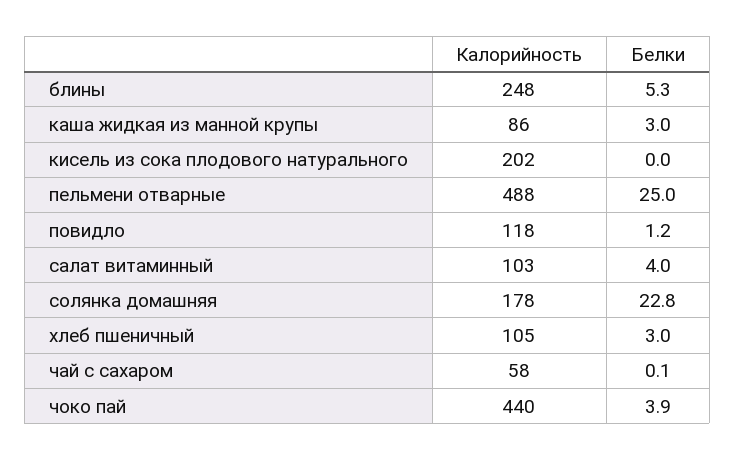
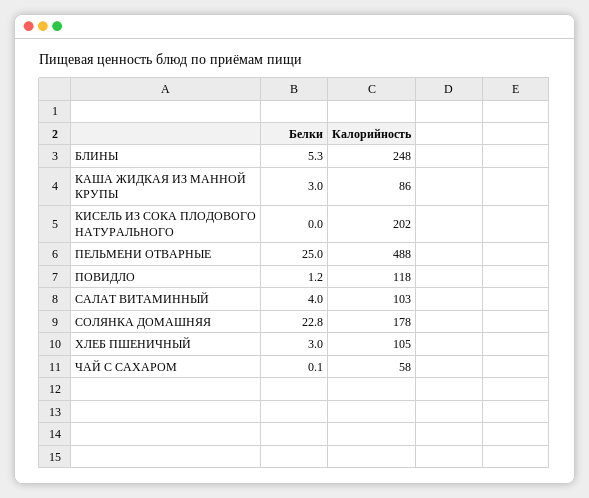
  {
    "Калорийность": {
      "блины": 248,
      "каша жидкая из манной крупы": 86,
      "кисель из сока плодового натурального": 202,
      "пельмени отварные": 488,
      "повидло": 118,
      "салат витаминный": 103,
      "солянка домашняя": 178,
      "хлеб пшеничный": 105,
-     "чай с сахаром": 58,
+     "чай с сахаром": 58
-     "чоко пай": 440
    },
    "Белки": {
      "блины": 5.3,
      "каша жидкая из манной крупы": 3,
      "кисель из сока плодового натурального": 0,
      "пельмени отварные": 25,
      "повидло": 1.2,
      "салат витаминный": 4,
      "солянка домашняя": 22.8,
      "хлеб пшеничный": 3,
-     "чай с сахаром": 0.1,
+     "чай с сахаром": 0.1
-     "чоко пай": 3.9
    }
  }

